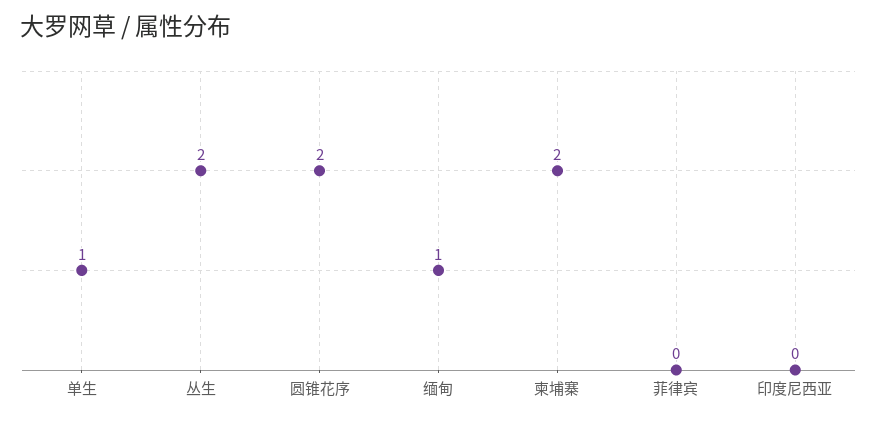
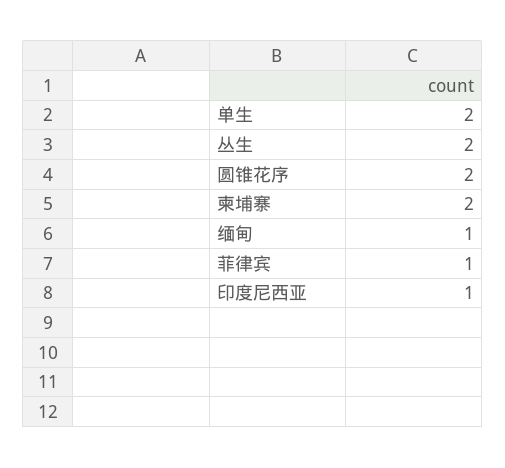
  {
-   "单生": 1,
+   "单生": 2,
    "丛生": 2,
    "圆锥花序": 2,
    "缅甸": 1,
    "柬埔寨": 2,
-   "菲律宾": 0,
+   "菲律宾": 1,
-   "印度尼西亚": 0
+   "印度尼西亚": 1
  }

